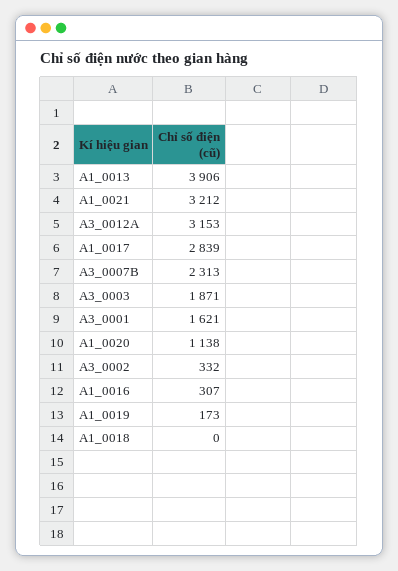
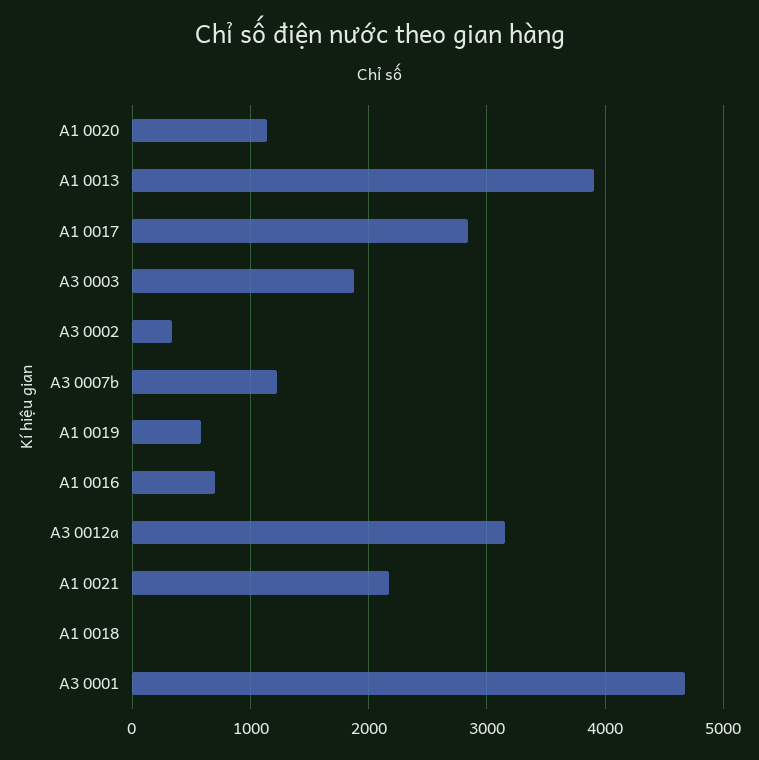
  {
    "A1_0013": 3906,
-   "A1_0021": 3212,
+   "A1_0021": 2200,
    "A3_0012A": 3153,
    "A1_0017": 2839,
-   "A3_0007B": 2313,
+   "A3_0007B": 1200,
    "A3_0003": 1871,
-   "A3_0001": 1621,
+   "A3_0001": 4700,
    "A1_0020": 1138,
    "A3_0002": 332,
-   "A1_0016": 307,
+   "A1_0016": 700,
-   "A1_0019": 173,
+   "A1_0019": 600,
    "A1_0018": 0
  }

